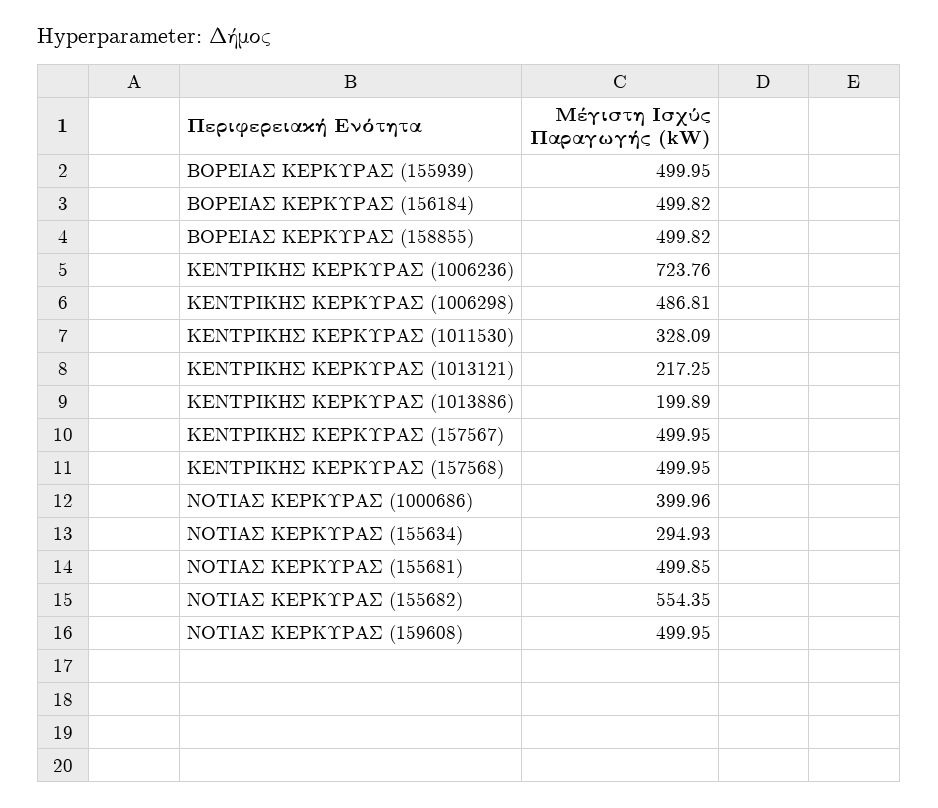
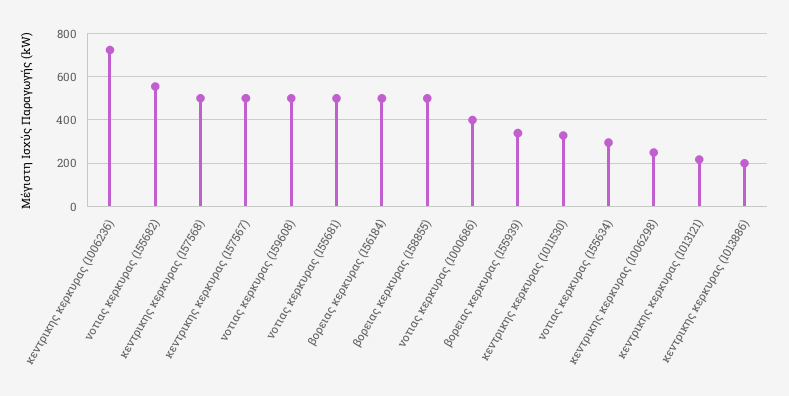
  {
-   "ΒΟΡΕΙΑΣ ΚΕΡΚΥΡΑΣ (155939)": 499.95,
+   "ΒΟΡΕΙΑΣ ΚΕΡΚΥΡΑΣ (155939)": 350,
    "ΒΟΡΕΙΑΣ ΚΕΡΚΥΡΑΣ (156184)": 499.82,
    "ΒΟΡΕΙΑΣ ΚΕΡΚΥΡΑΣ (158855)": 499.82,
    "ΚΕΝΤΡΙΚΗΣ ΚΕΡΚΥΡΑΣ (1006236)": 723.76,
-   "ΚΕΝΤΡΙΚΗΣ ΚΕΡΚΥΡΑΣ (1006298)": 486.81,
+   "ΚΕΝΤΡΙΚΗΣ ΚΕΡΚΥΡΑΣ (1006298)": 250,
    "ΚΕΝΤΡΙΚΗΣ ΚΕΡΚΥΡΑΣ (1011530)": 328.09,
    "ΚΕΝΤΡΙΚΗΣ ΚΕΡΚΥΡΑΣ (1013121)": 217.25,
    "ΚΕΝΤΡΙΚΗΣ ΚΕΡΚΥΡΑΣ (1013886)": 199.89,
    "ΚΕΝΤΡΙΚΗΣ ΚΕΡΚΥΡΑΣ (157567)": 499.95,
    "ΚΕΝΤΡΙΚΗΣ ΚΕΡΚΥΡΑΣ (157568)": 499.95,
    "ΝΟΤΙΑΣ ΚΕΡΚΥΡΑΣ (1000686)": 399.96,
    "ΝΟΤΙΑΣ ΚΕΡΚΥΡΑΣ (155634)": 294.93,
    "ΝΟΤΙΑΣ ΚΕΡΚΥΡΑΣ (155681)": 499.85,
    "ΝΟΤΙΑΣ ΚΕΡΚΥΡΑΣ (155682)": 554.35,
    "ΝΟΤΙΑΣ ΚΕΡΚΥΡΑΣ (159608)": 499.95
  }

